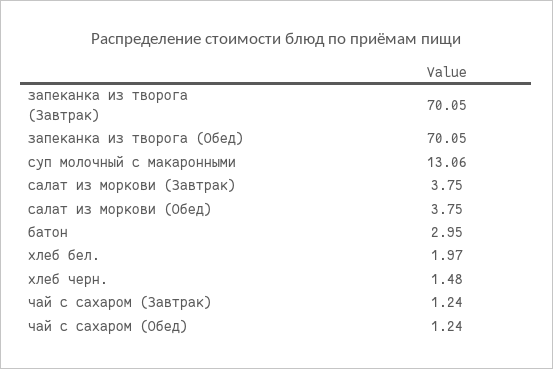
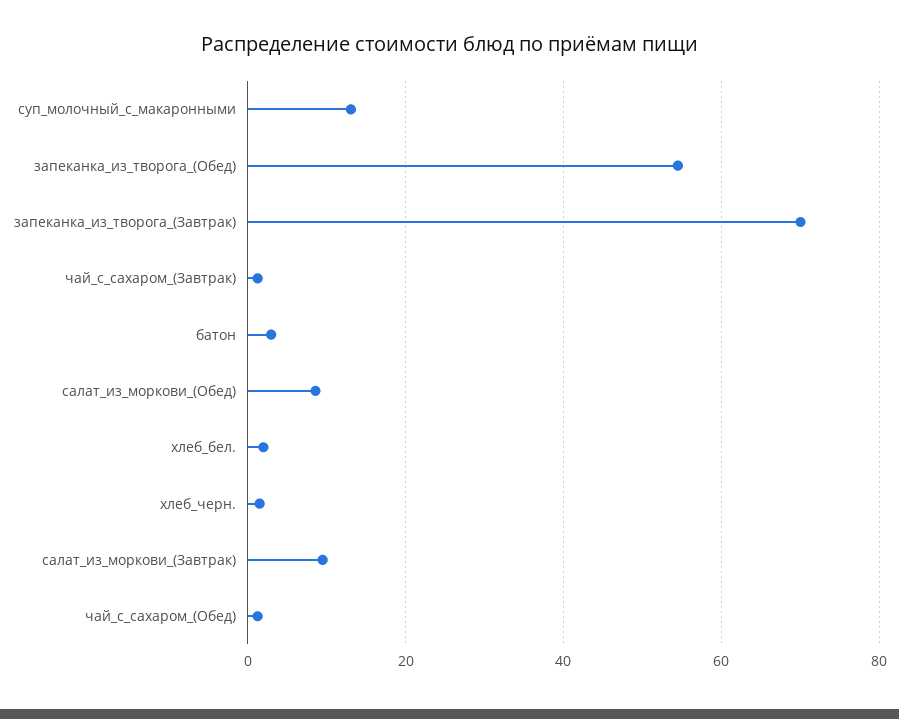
  {
    "запеканка из творога (Завтрак)": 70.05,
-   "запеканка из творога (Обед)": 70.05,
+   "запеканка из творога (Обед)": 54,
    "суп молочный с макаронными": 13.06,
-   "салат из моркови (Завтрак)": 3.75,
+   "салат из моркови (Завтрак)": 10,
-   "салат из моркови (Обед)": 3.75,
+   "салат из моркови (Обед)": 8,
    "батон": 2.95,
    "хлеб бел.": 1.97,
    "хлеб черн.": 1.48,
    "чай с сахаром (Завтрак)": 1.24,
    "чай с сахаром (Обед)": 1.24
  }

